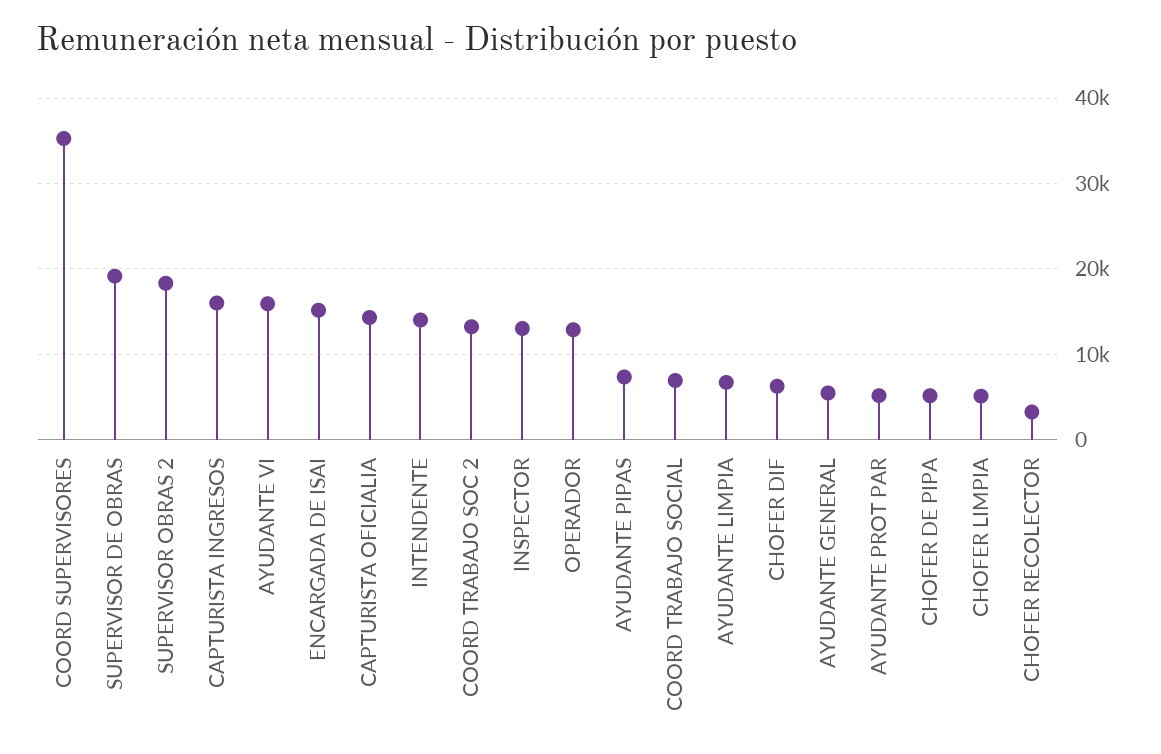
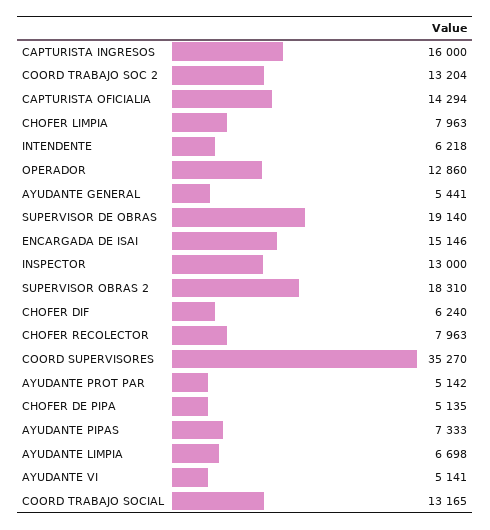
  {
    "COORD SUPERVISORES": 35270,
    "SUPERVISOR DE OBRAS": 19140,
    "SUPERVISOR OBRAS 2": 18310,
    "CAPTURISTA INGRESOS": 16000,
-   "AYUDANTE VI": 16000,
+   "AYUDANTE VI": 5141,
    "ENCARGADA DE ISAI": 15146,
    "CAPTURISTA OFICIALIA": 14294,
-   "INTENDENTE": 14000,
+   "INTENDENTE": 6218,
    "COORD TRABAJO SOC 2": 13204,
    "INSPECTOR": 13000,
    "OPERADOR": 12860,
    "AYUDANTE PIPAS": 7333,
-   "COORD TRABAJO SOCIAL": 7000,
+   "COORD TRABAJO SOCIAL": 13165,
    "AYUDANTE LIMPIA": 6698,
    "CHOFER DIF": 6240,
    "AYUDANTE GENERAL": 5441,
    "AYUDANTE PROT PAR": 5142,
    "CHOFER DE PIPA": 5135,
-   "CHOFER LIMPIA": 5000,
+   "CHOFER LIMPIA": 7963,
-   "CHOFER RECOLECTOR": 3000
+   "CHOFER RECOLECTOR": 7963
  }

